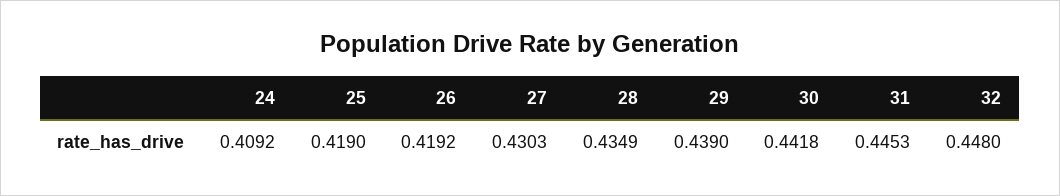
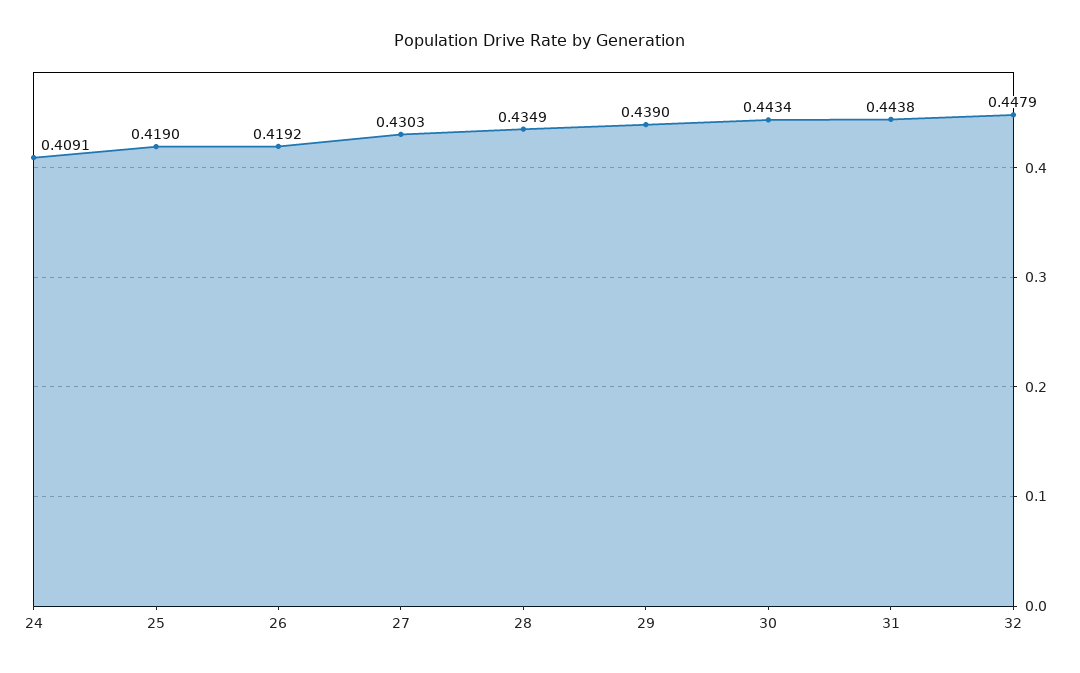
  {
-   "24": 0.4092,
+   "24": 0.4091,
    "25": 0.419,
    "26": 0.4192,
    "27": 0.4303,
    "28": 0.4349,
    "29": 0.439,
-   "30": 0.4418,
+   "30": 0.4434,
-   "31": 0.4453,
+   "31": 0.4438,
-   "32": 0.448
+   "32": 0.4479
  }

